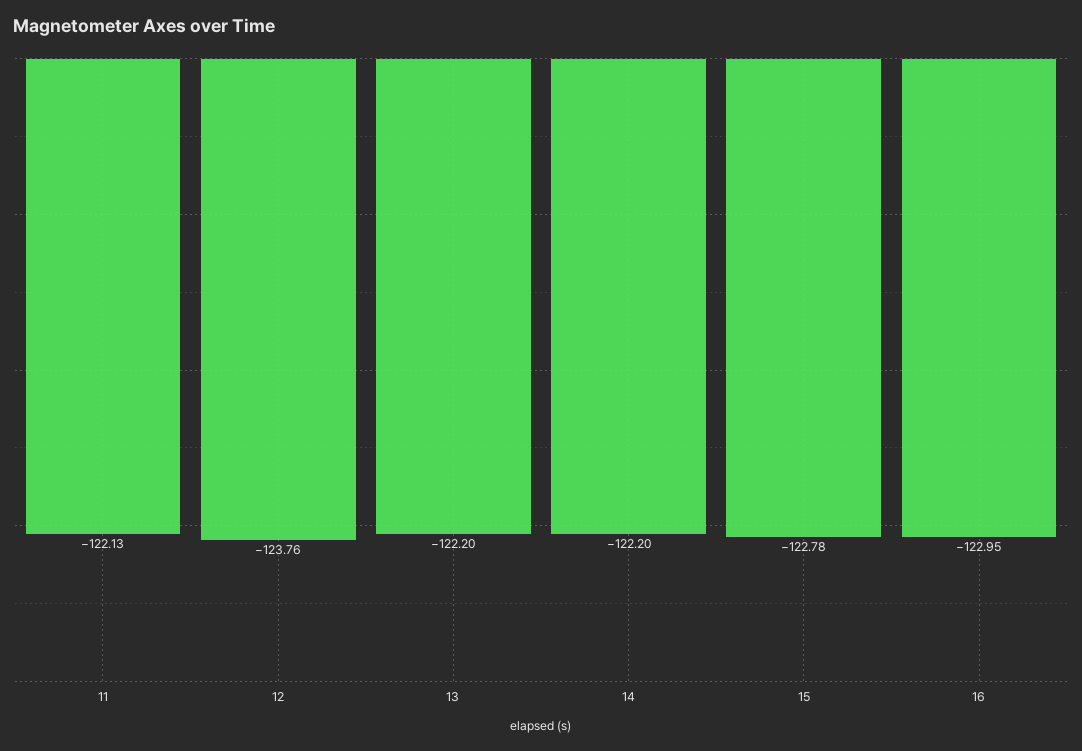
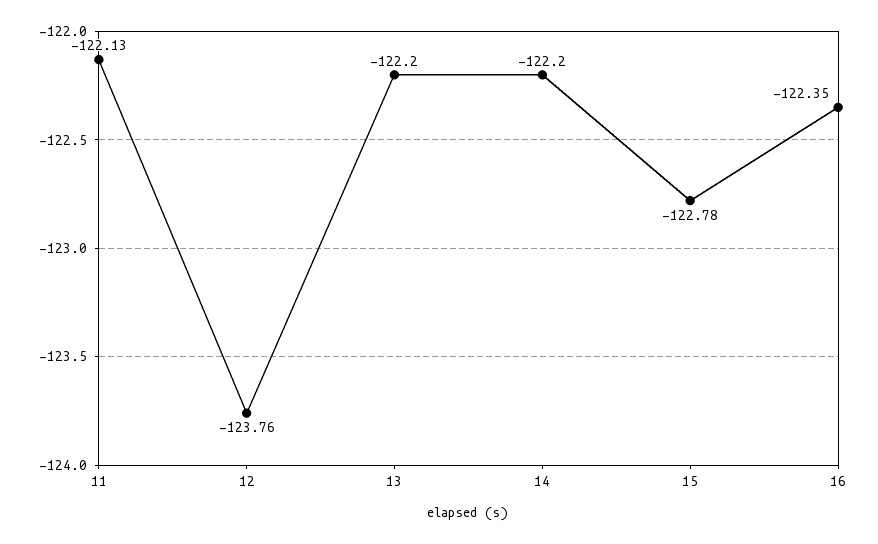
  {
    "11": -122.13,
    "12": -123.76,
    "13": -122.2,
    "14": -122.2,
    "15": -122.78,
-   "16": -122.95
+   "16": -122.35
  }

